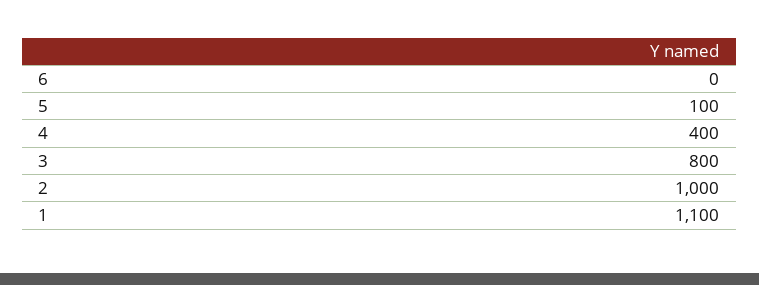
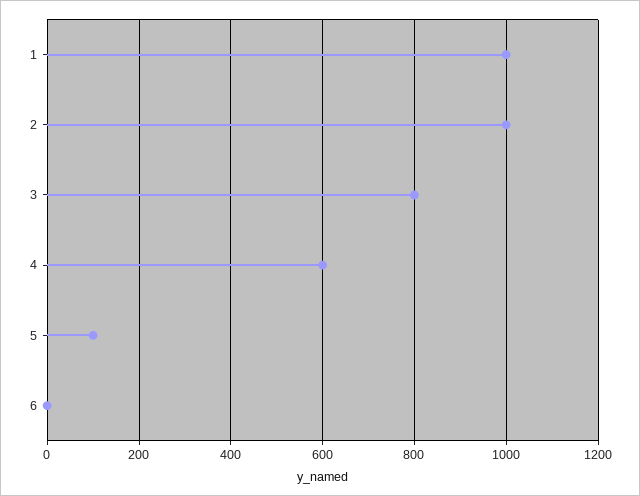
  {
    "6": 0,
    "5": 100,
-   "4": 400,
+   "4": 600,
    "3": 800,
    "2": 1000,
-   "1": 1100
+   "1": 1000
  }

